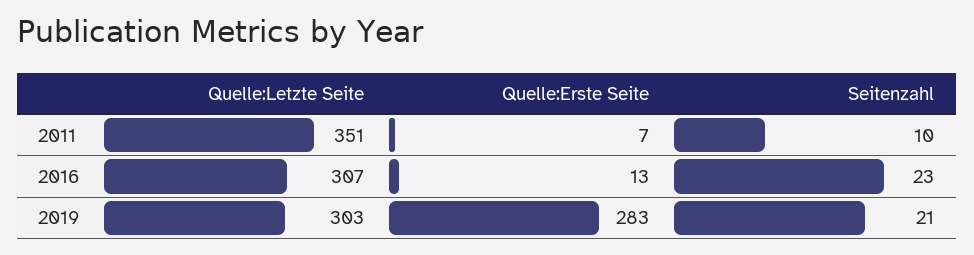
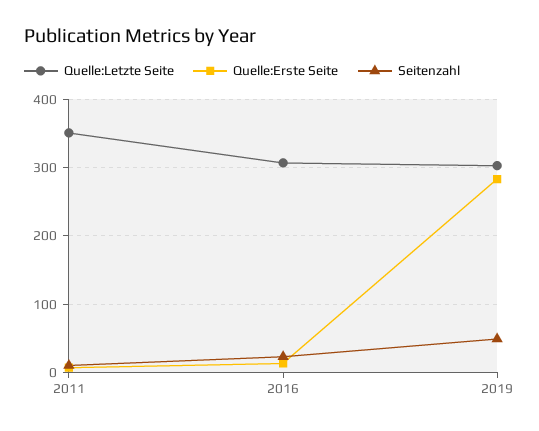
  {
    "Quelle:Letzte Seite": {
      "2011": 351,
      "2016": 307,
      "2019": 303
    },
    "Quelle:Erste Seite": {
      "2011": 7,
      "2016": 13,
      "2019": 283
    },
    "Seitenzahl": {
      "2011": 10,
      "2016": 23,
-     "2019": 21
+     "2019": 50
    }
  }

